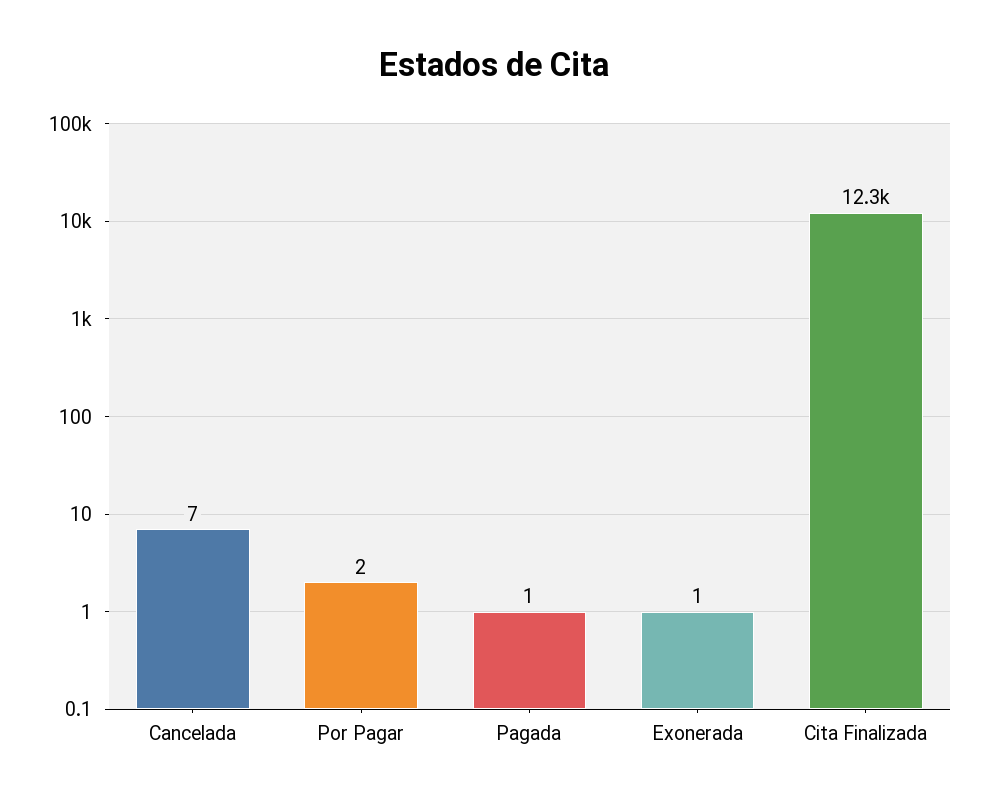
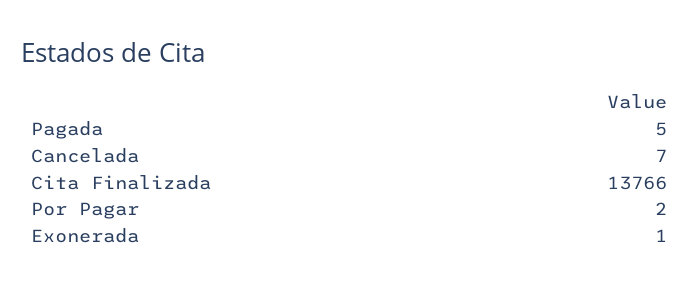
  {
    "Cancelada": 7,
    "Por Pagar": 2,
-   "Pagada": 1,
+   "Pagada": 5,
    "Exonerada": 1,
-   "Cita Finalizada": 12300
+   "Cita Finalizada": 13766
  }

